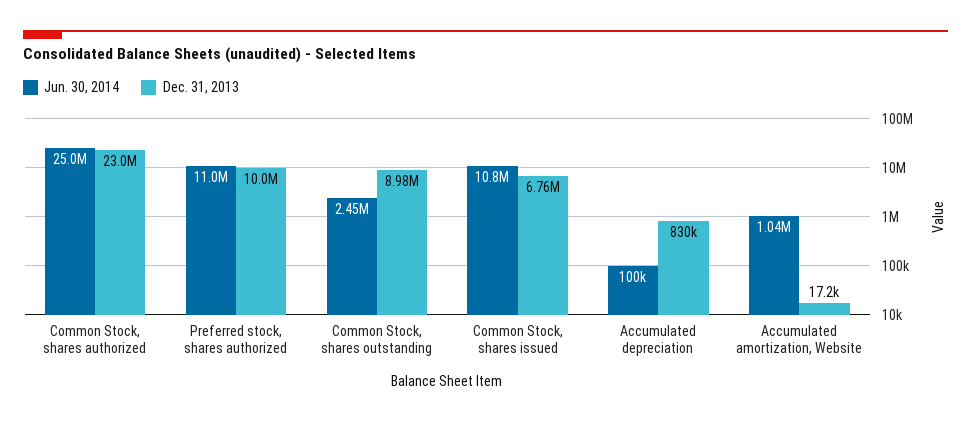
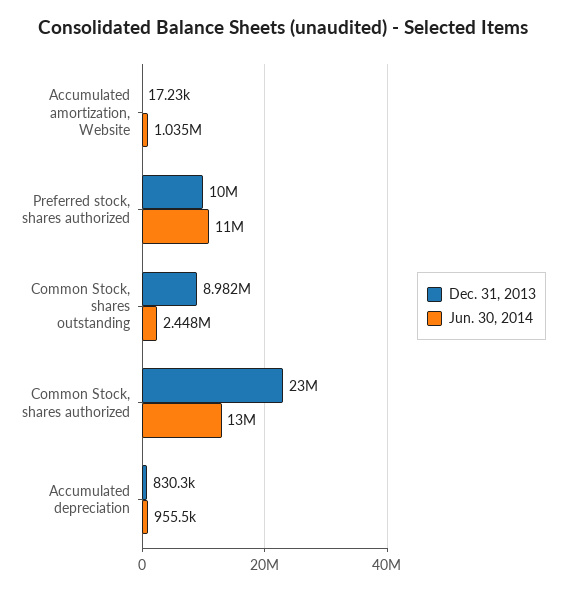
  {
    "Jun. 30, 2014": {
-     "Common Stock, shares authorized": 25000000,
+     "Common Stock, shares authorized": 13000000,
      "Preferred stock, shares authorized": 11000000,
      "Common Stock, shares outstanding": 2448000,
-     "Common Stock, shares issued": 10800000,
-     "Accumulated depreciation": 100000,
+     "Accumulated depreciation": 955500,
      "Accumulated amortization, Website": 1035000
    },
    "Dec. 31, 2013": {
      "Common Stock, shares authorized": 23000000,
      "Preferred stock, shares authorized": 10000000,
      "Common Stock, shares outstanding": 8982000,
-     "Common Stock, shares issued": 6760000,
      "Accumulated depreciation": 830300,
      "Accumulated amortization, Website": 17230
    }
  }

